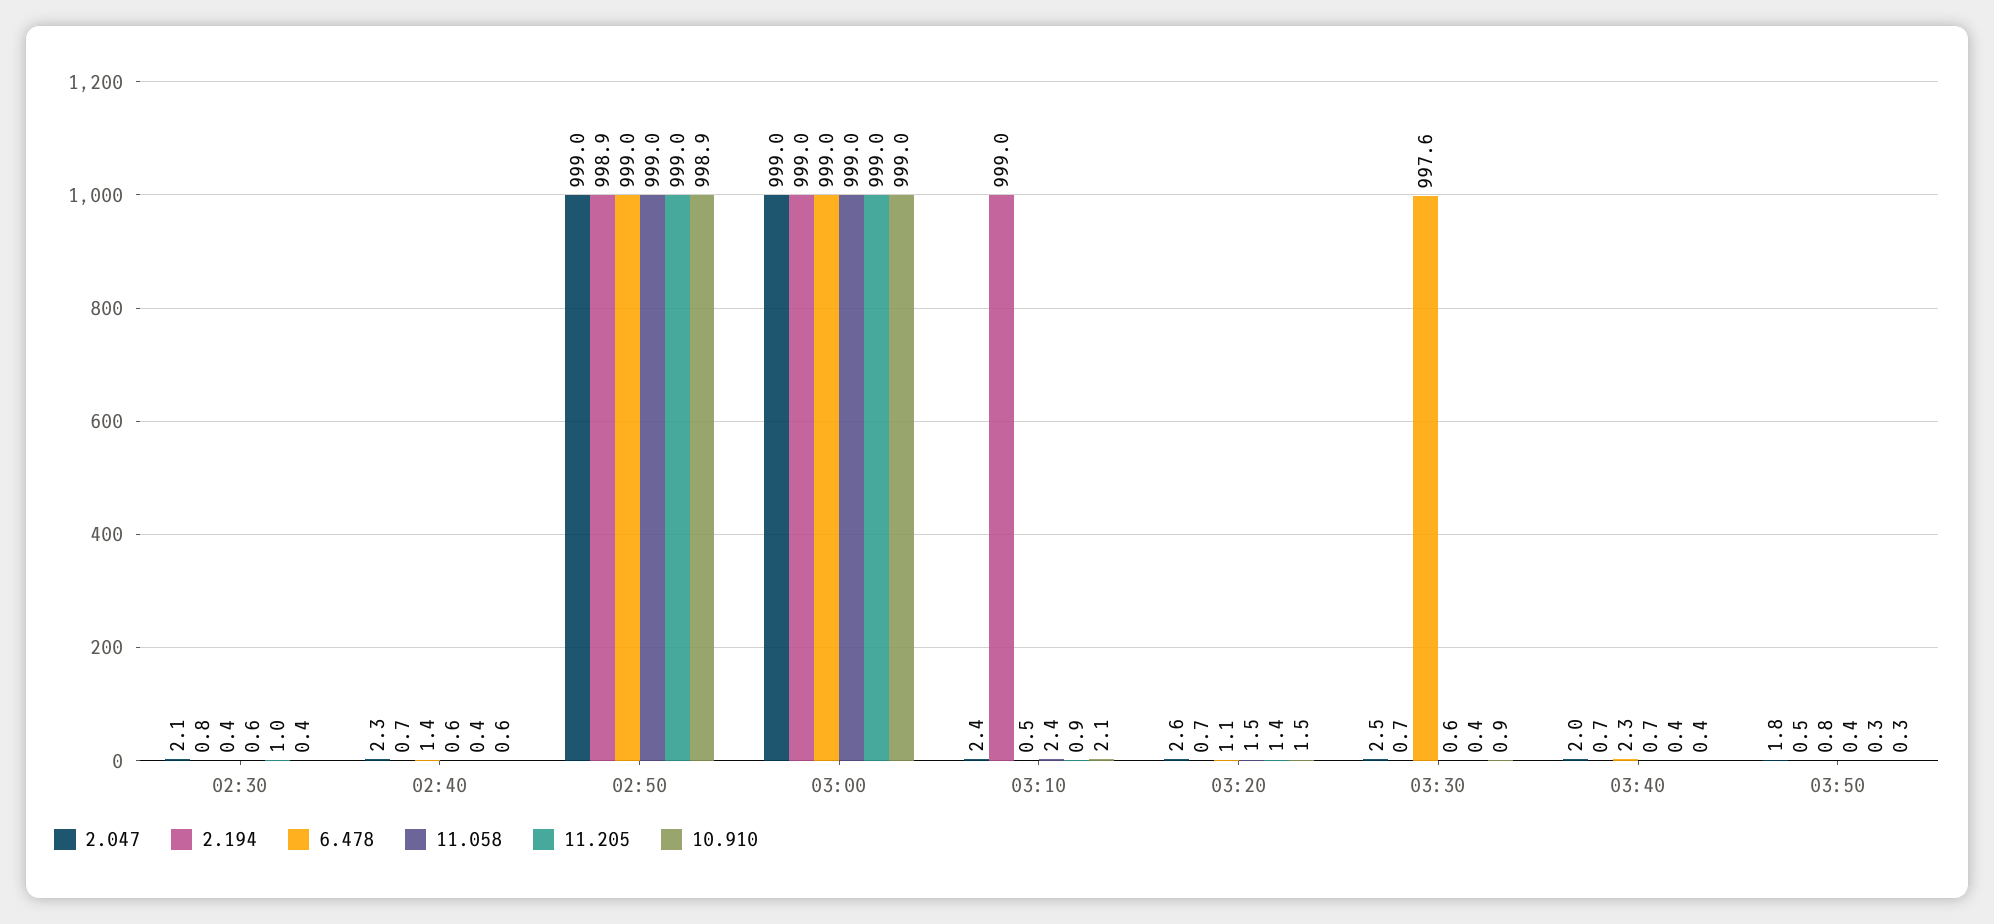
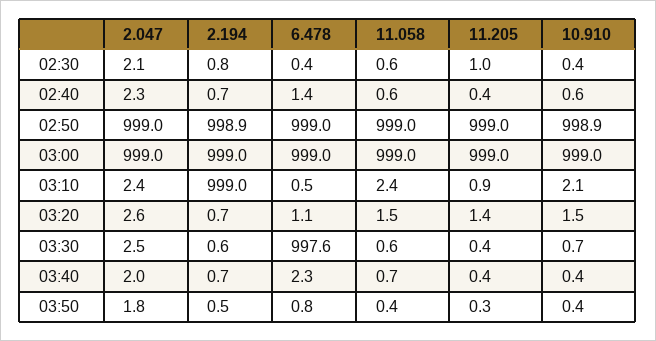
  {
    "2.047": {
      "02:30": 2.1,
      "02:40": 2.3,
      "02:50": 999,
      "03:00": 999,
      "03:10": 2.4,
      "03:20": 2.6,
      "03:30": 2.5,
      "03:40": 2,
      "03:50": 1.8
    },
    "2.194": {
      "02:30": 0.8,
      "02:40": 0.7,
      "02:50": 998.9,
      "03:00": 999,
      "03:10": 999,
      "03:20": 0.7,
-     "03:30": 0.7,
+     "03:30": 0.6,
      "03:40": 0.7,
      "03:50": 0.5
    },
    "6.478": {
      "02:30": 0.4,
      "02:40": 1.4,
      "02:50": 999,
      "03:00": 999,
      "03:10": 0.5,
      "03:20": 1.1,
      "03:30": 997.6,
      "03:40": 2.3,
      "03:50": 0.8
    },
    "11.058": {
      "02:30": 0.6,
      "02:40": 0.6,
      "02:50": 999,
      "03:00": 999,
      "03:10": 2.4,
      "03:20": 1.5,
      "03:30": 0.6,
      "03:40": 0.7,
      "03:50": 0.4
    },
    "11.205": {
      "02:30": 1,
      "02:40": 0.4,
      "02:50": 999,
      "03:00": 999,
      "03:10": 0.9,
      "03:20": 1.4,
      "03:30": 0.4,
      "03:40": 0.4,
      "03:50": 0.3
    },
    "10.910": {
      "02:30": 0.4,
      "02:40": 0.6,
      "02:50": 998.9,
      "03:00": 999,
      "03:10": 2.1,
      "03:20": 1.5,
-     "03:30": 0.9,
+     "03:30": 0.7,
      "03:40": 0.4,
-     "03:50": 0.3
+     "03:50": 0.4
    }
  }

